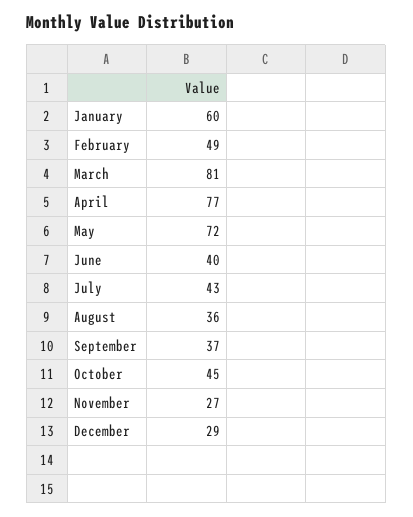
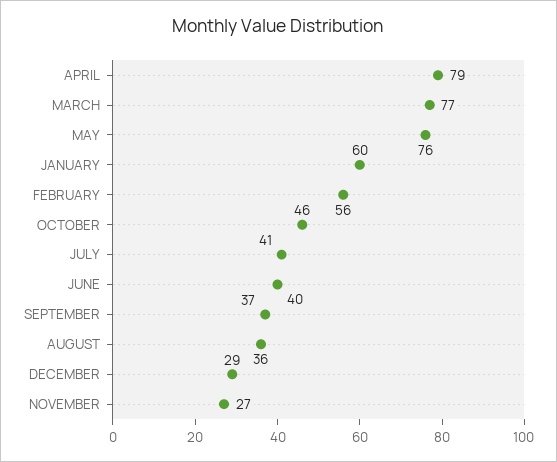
  {
    "January": 60,
-   "February": 49,
+   "February": 56,
-   "March": 81,
+   "March": 77,
-   "April": 77,
+   "April": 79,
-   "May": 72,
+   "May": 76,
    "June": 40,
-   "July": 43,
+   "July": 41,
    "August": 36,
    "September": 37,
-   "October": 45,
+   "October": 46,
    "November": 27,
    "December": 29
  }

